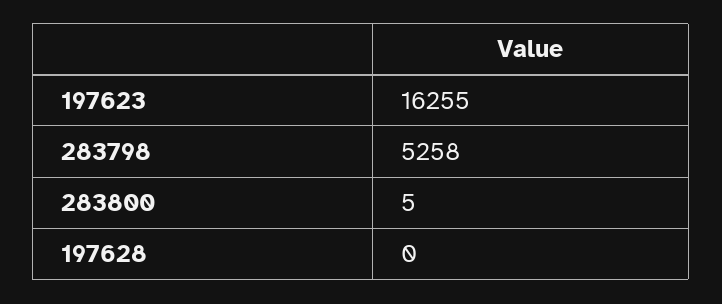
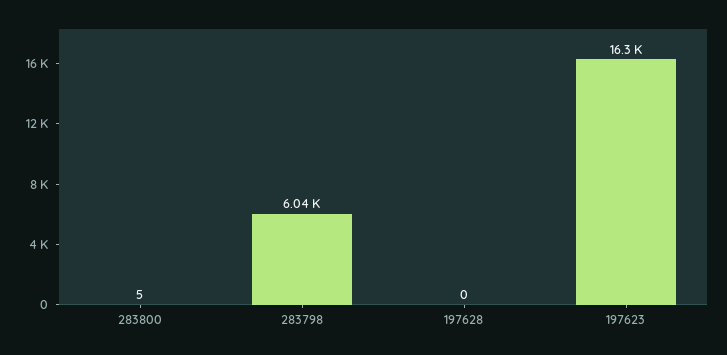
  {
    "197623": 16255,
-   "283798": 5258,
+   "283798": 6040,
    "283800": 5,
    "197628": 0
  }

